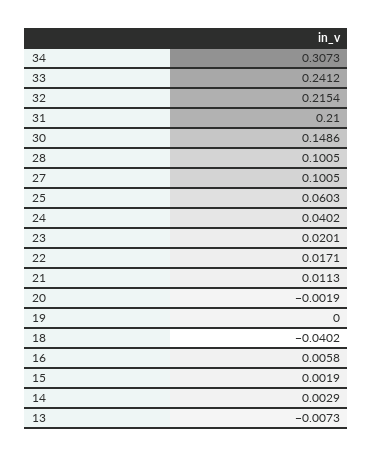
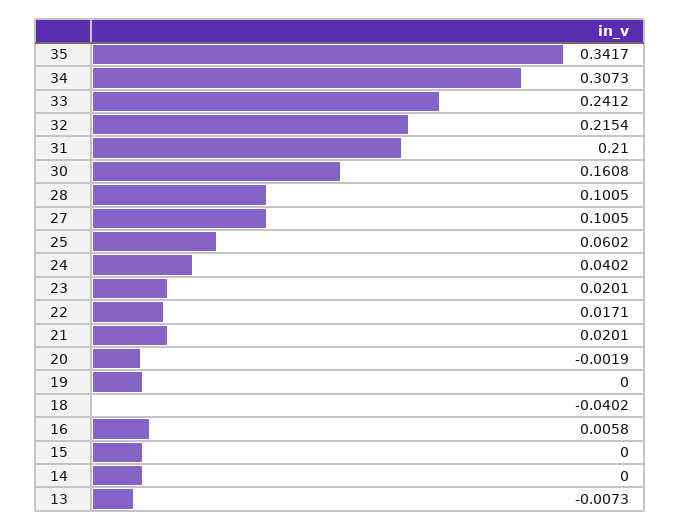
  {
    "34": 0.3073,
    "33": 0.2412,
    "32": 0.2154,
    "31": 0.21,
-   "30": 0.1486,
+   "30": 0.1608,
    "28": 0.1005,
    "27": 0.1005,
-   "25": 0.0603,
+   "25": 0.0602,
    "24": 0.0402,
    "23": 0.0201,
    "22": 0.0171,
-   "21": 0.0113,
+   "21": 0.0201,
    "20": -0.0019,
    "19": 0,
    "18": -0.0402,
    "16": 0.0058,
-   "15": 0.0019,
+   "15": 0,
-   "14": 0.0029,
+   "14": 0,
-   "13": -0.0073
+   "13": -0.0073,
+   "35": 0.3417
  }

